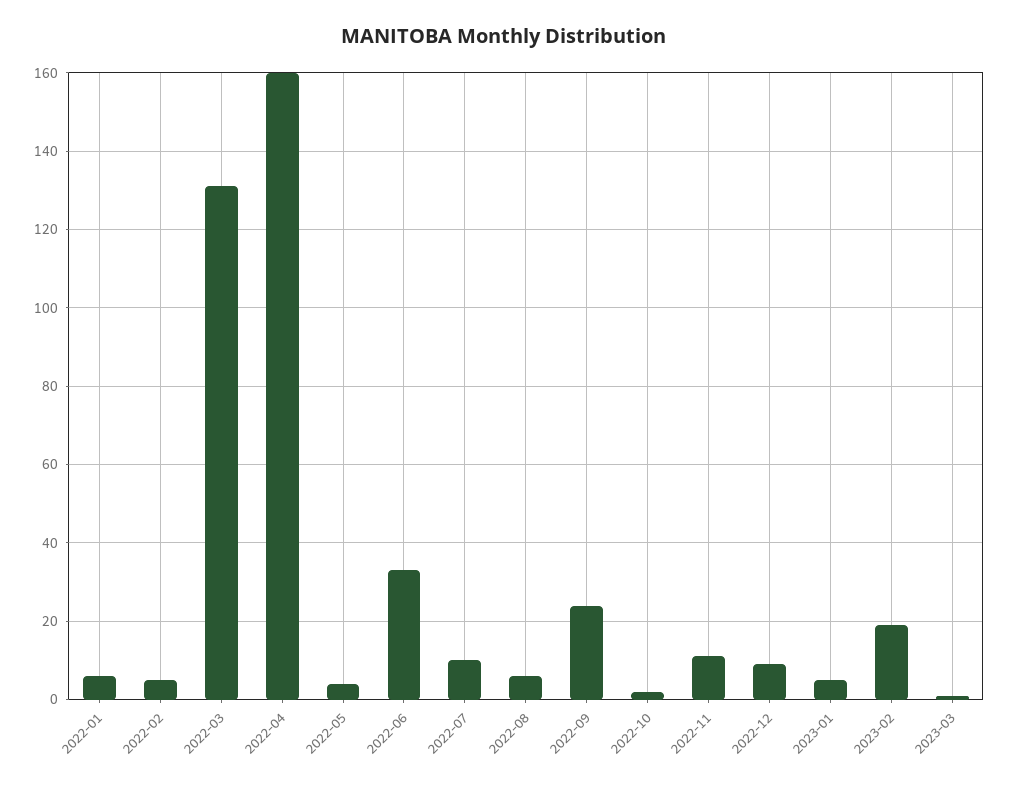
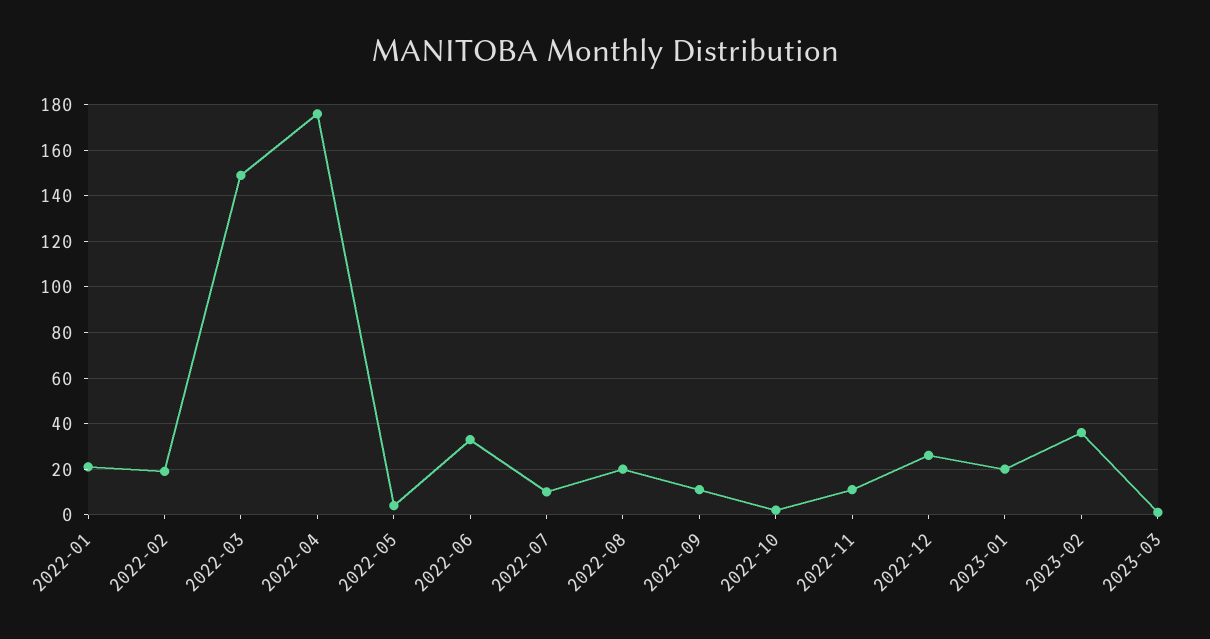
  {
-   "2022-01": 5,
+   "2022-01": 20,
-   "2022-02": 5,
+   "2022-02": 20,
-   "2022-03": 130,
+   "2022-03": 150,
-   "2022-04": 160,
+   "2022-04": 175,
    "2022-05": 5,
    "2022-06": 35,
    "2022-07": 10,
-   "2022-08": 5,
+   "2022-08": 20,
-   "2022-09": 25,
+   "2022-09": 10,
    "2022-10": 0,
    "2022-11": 10,
-   "2022-12": 10,
+   "2022-12": 25,
-   "2023-01": 5,
+   "2023-01": 20,
-   "2023-02": 20,
+   "2023-02": 35,
    "2023-03": 0
  }

